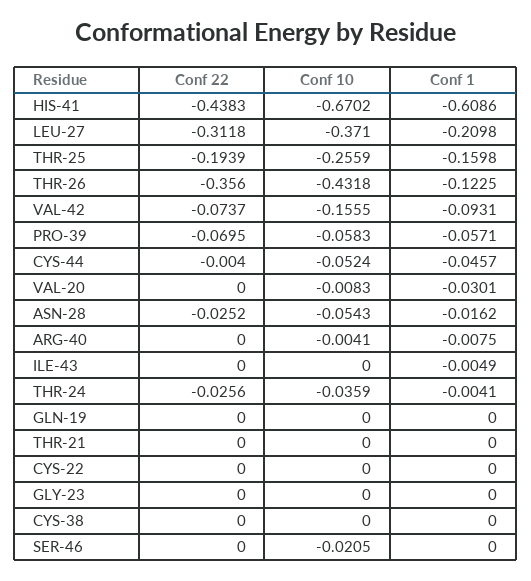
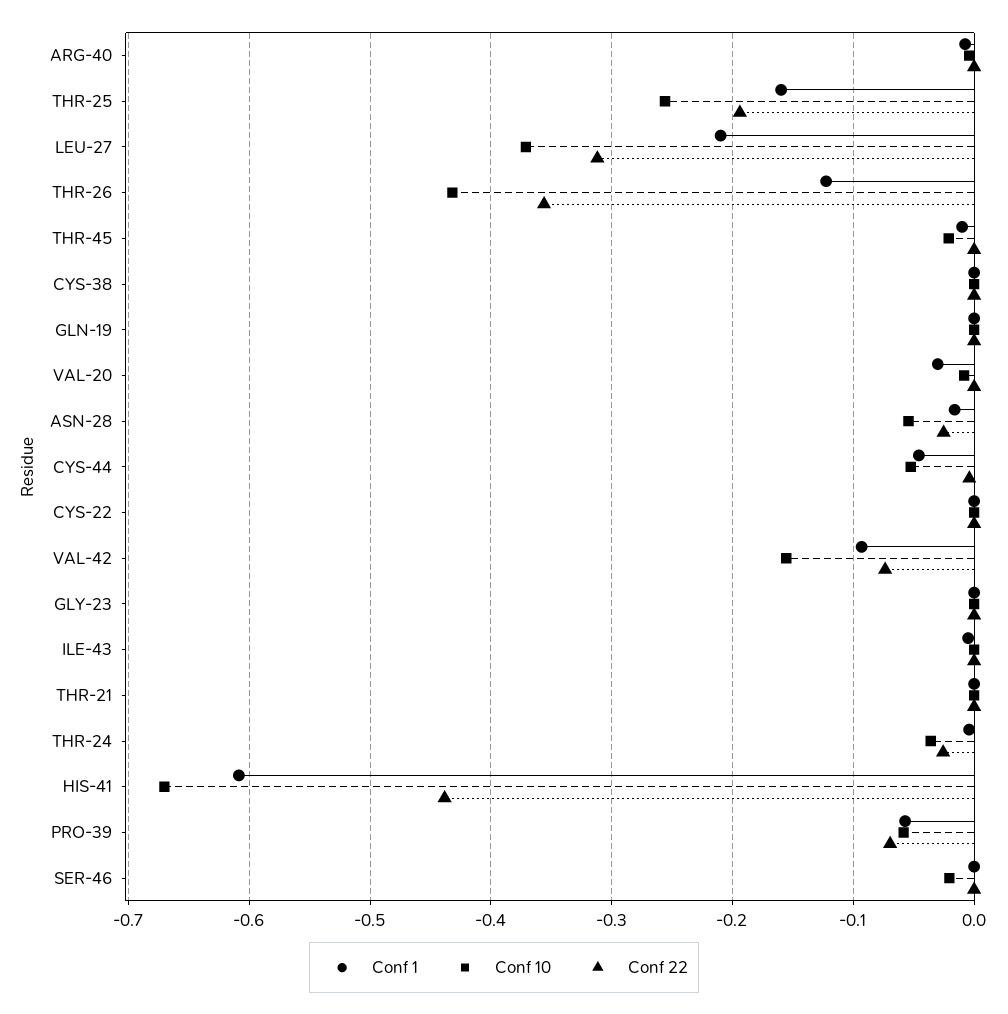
  {
    "Conf 22": {
      "HIS-41": -0.4383,
      "LEU-27": -0.3118,
      "THR-25": -0.1939,
      "THR-26": -0.356,
      "VAL-42": -0.0737,
      "PRO-39": -0.0695,
      "CYS-44": -0.004,
      "VAL-20": 0,
      "ASN-28": -0.0252,
      "ARG-40": 0,
      "ILE-43": 0,
      "THR-24": -0.0256,
      "GLN-19": 0,
      "THR-21": 0,
      "CYS-22": 0,
      "GLY-23": 0,
      "CYS-38": 0,
-     "SER-46": 0
+     "SER-46": 0,
+     "THR-45": 0
    },
    "Conf 10": {
      "HIS-41": -0.6702,
      "LEU-27": -0.371,
      "THR-25": -0.2559,
      "THR-26": -0.4318,
      "VAL-42": -0.1555,
      "PRO-39": -0.0583,
      "CYS-44": -0.0524,
      "VAL-20": -0.0083,
      "ASN-28": -0.0543,
      "ARG-40": -0.0041,
      "ILE-43": 0,
      "THR-24": -0.0359,
      "GLN-19": 0,
      "THR-21": 0,
      "CYS-22": 0,
      "GLY-23": 0,
      "CYS-38": 0,
-     "SER-46": -0.0205
+     "SER-46": -0.0205,
+     "THR-45": -0.02
    },
    "Conf 1": {
      "HIS-41": -0.6086,
      "LEU-27": -0.2098,
      "THR-25": -0.1598,
      "THR-26": -0.1225,
      "VAL-42": -0.0931,
      "PRO-39": -0.0571,
      "CYS-44": -0.0457,
      "VAL-20": -0.0301,
      "ASN-28": -0.0162,
      "ARG-40": -0.0075,
      "ILE-43": -0.0049,
      "THR-24": -0.0041,
      "GLN-19": 0,
      "THR-21": 0,
      "CYS-22": 0,
      "GLY-23": 0,
      "CYS-38": 0,
-     "SER-46": 0
+     "SER-46": 0,
+     "THR-45": -0.01
    }
  }

